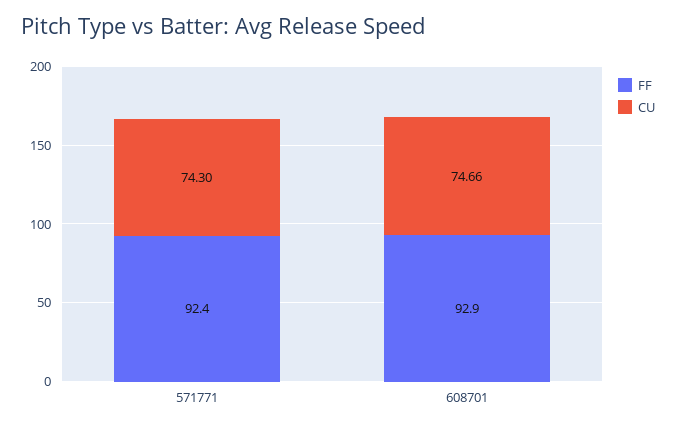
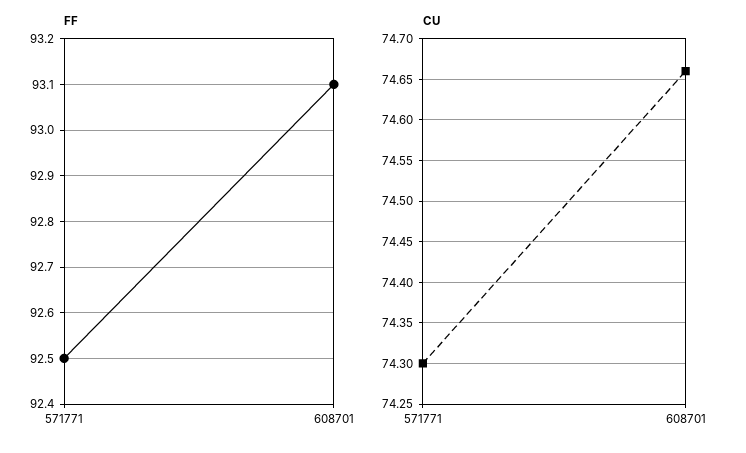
  {
    "FF": {
-     "571771": 92.4,
+     "571771": 92.5,
-     "608701": 92.9
+     "608701": 93.1
    },
    "CU": {
      "571771": 74.3,
      "608701": 74.66
    }
  }

